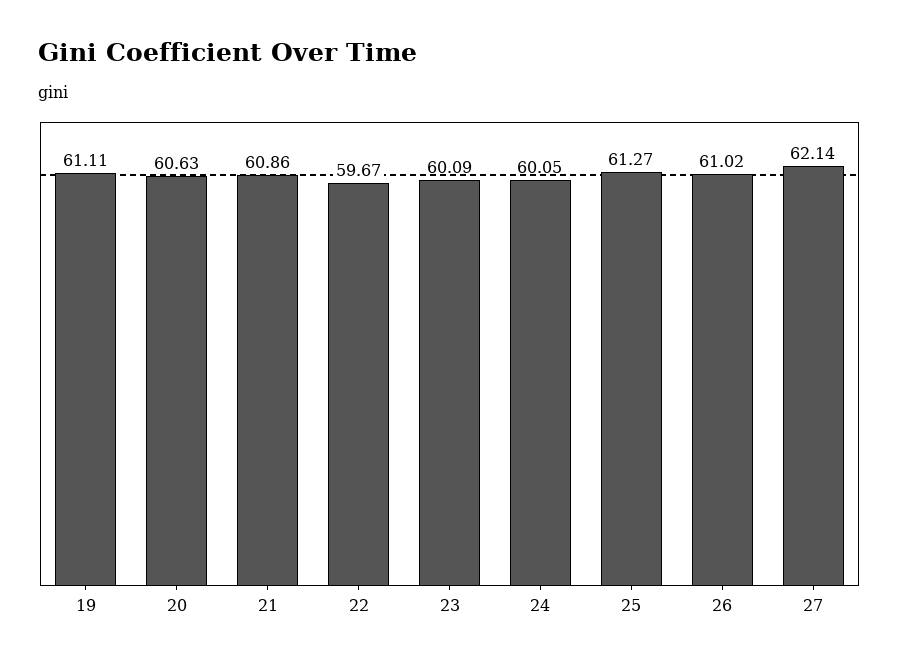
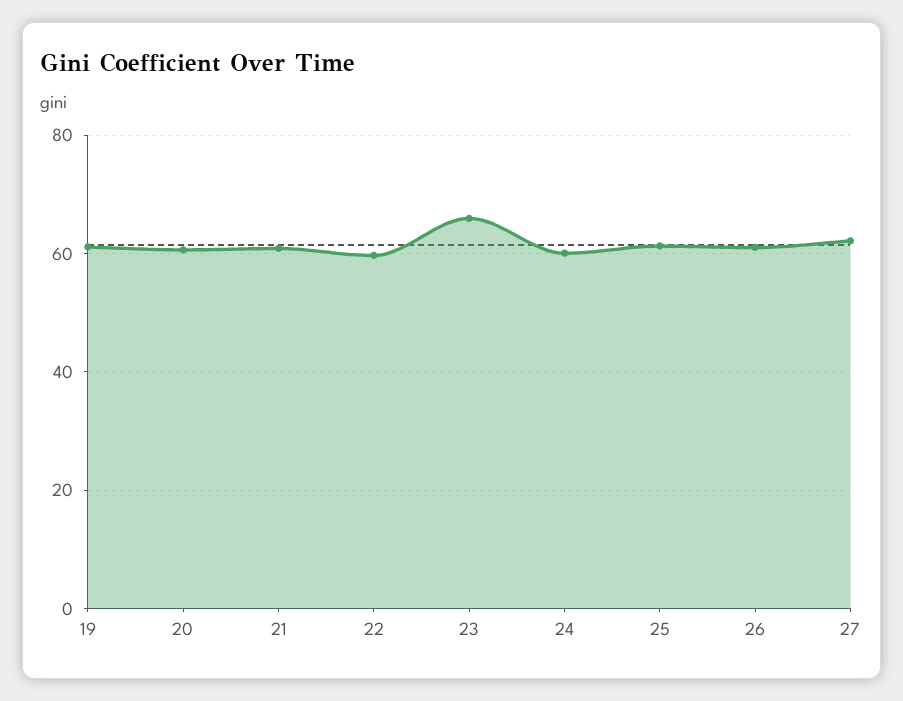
  {
    "19": 61.11,
    "20": 60.63,
    "21": 60.86,
    "22": 59.67,
-   "23": 60.09,
+   "23": 66,
    "24": 60.05,
    "25": 61.27,
    "26": 61.02,
    "27": 62.14
  }

